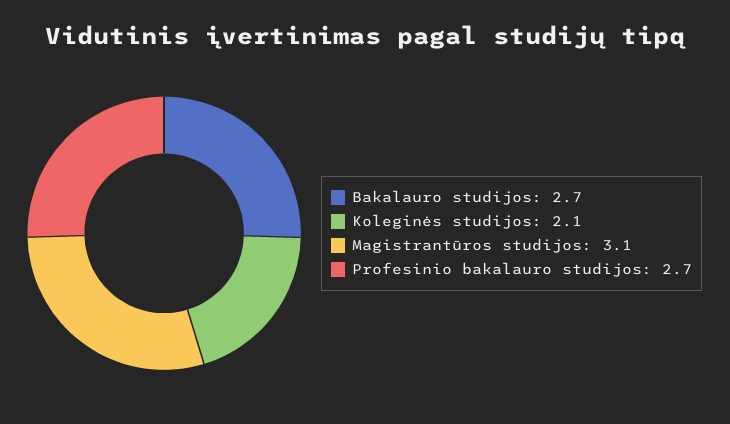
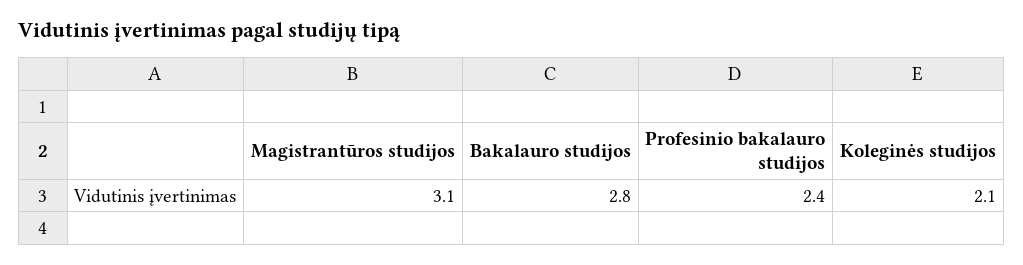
  {
-   "Bakalauro studijos": 2.7,
+   "Bakalauro studijos": 2.8,
    "Koleginės studijos": 2.1,
    "Magistrantūros studijos": 3.1,
-   "Profesinio bakalauro studijos": 2.7
+   "Profesinio bakalauro studijos": 2.4
  }

